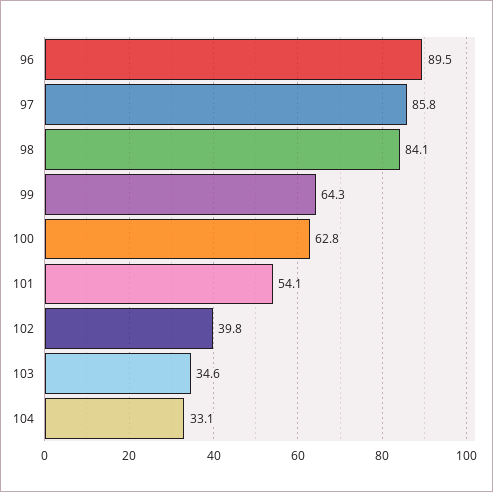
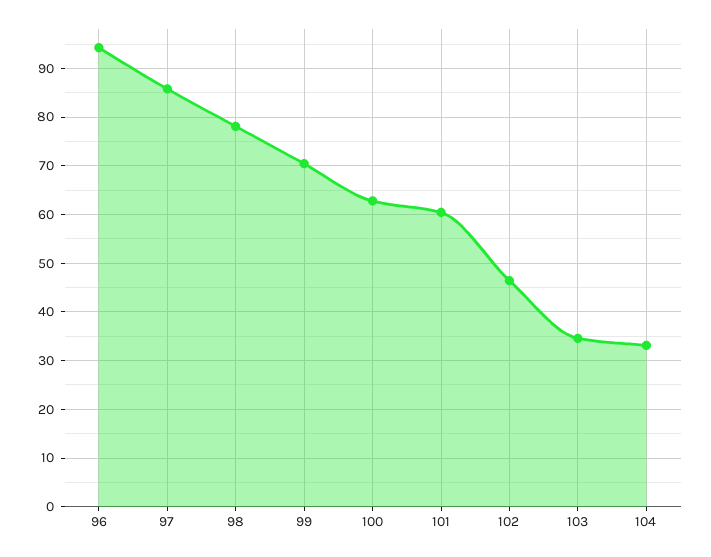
  {
-   "96": 89.5,
+   "96": 94,
    "97": 85.8,
-   "98": 84.1,
+   "98": 78,
-   "99": 64.3,
+   "99": 70,
    "100": 62.8,
-   "101": 54.1,
+   "101": 60,
-   "102": 39.8,
+   "102": 46,
    "103": 34.6,
    "104": 33.1
  }

